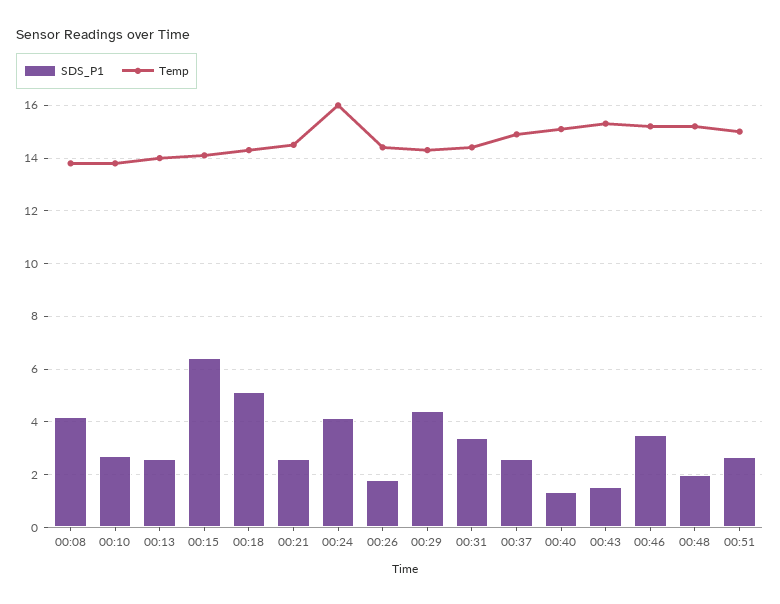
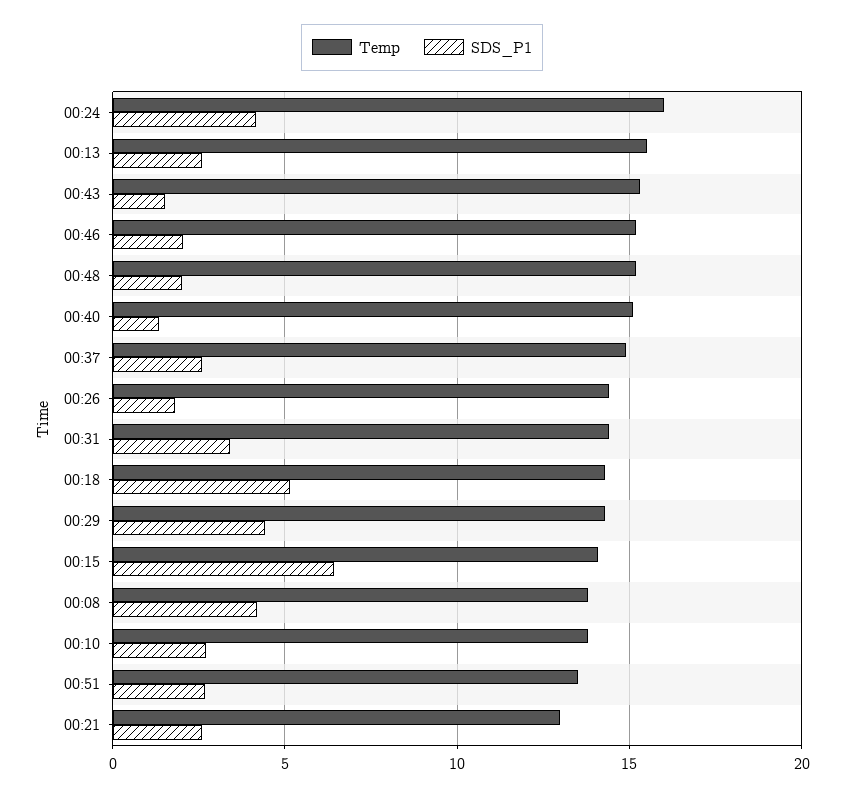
  {
    "SDS_P1": {
      "00:08": 4.25,
      "00:10": 2.75,
      "00:13": 2.5,
      "00:15": 6.5,
      "00:18": 5.25,
      "00:21": 2.5,
      "00:24": 4.25,
      "00:26": 1.75,
      "00:29": 4.5,
      "00:31": 3.5,
      "00:37": 2.5,
      "00:40": 1.25,
      "00:43": 1.5,
-     "00:46": 3.5,
+     "00:46": 2,
      "00:48": 2,
      "00:51": 2.75
    },
    "Temp": {
      "00:08": 13.75,
      "00:10": 13.75,
-     "00:13": 14,
+     "00:13": 15.5,
      "00:15": 14,
      "00:18": 14.25,
-     "00:21": 14.5,
+     "00:21": 13,
      "00:24": 16,
      "00:26": 14.5,
      "00:29": 14.25,
      "00:31": 14.5,
      "00:37": 15,
      "00:40": 15,
      "00:43": 15.25,
      "00:46": 15.25,
      "00:48": 15.25,
-     "00:51": 15
+     "00:51": 13.5
    }
  }

